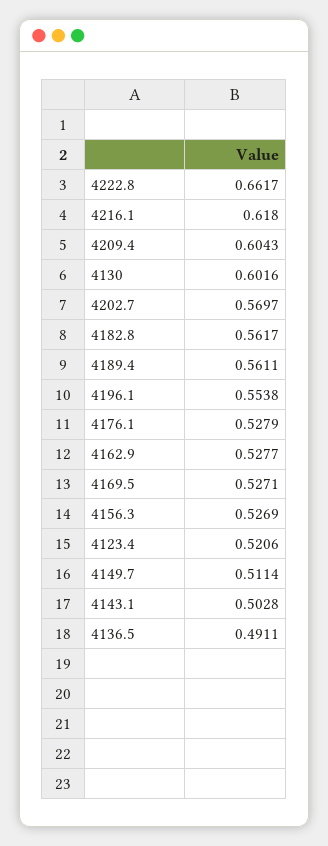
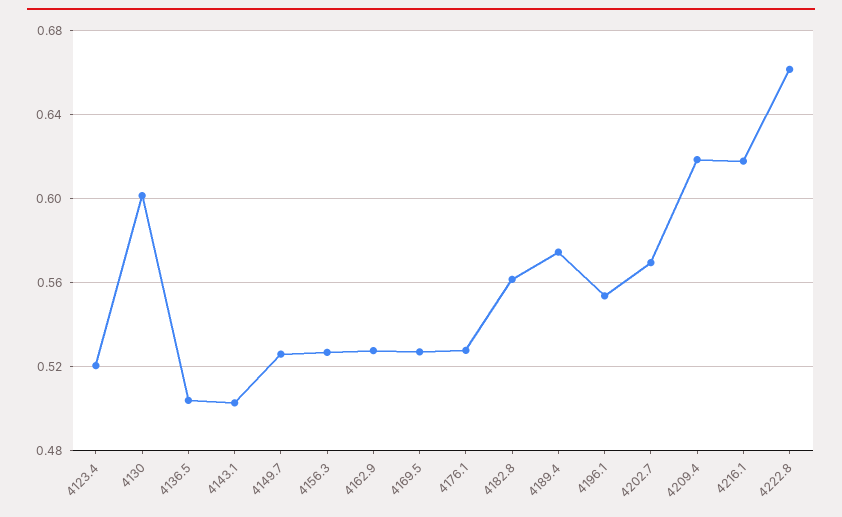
  {
    "4222.8": 0.6617,
    "4216.1": 0.618,
-   "4209.4": 0.6043,
+   "4209.4": 0.62,
    "4130": 0.6016,
    "4202.7": 0.5697,
    "4182.8": 0.5617,
-   "4189.4": 0.5611,
+   "4189.4": 0.575,
    "4196.1": 0.5538,
    "4176.1": 0.5279,
    "4162.9": 0.5277,
    "4169.5": 0.5271,
    "4156.3": 0.5269,
    "4123.4": 0.5206,
-   "4149.7": 0.5114,
+   "4149.7": 0.525,
    "4143.1": 0.5028,
-   "4136.5": 0.4911
+   "4136.5": 0.505
  }

